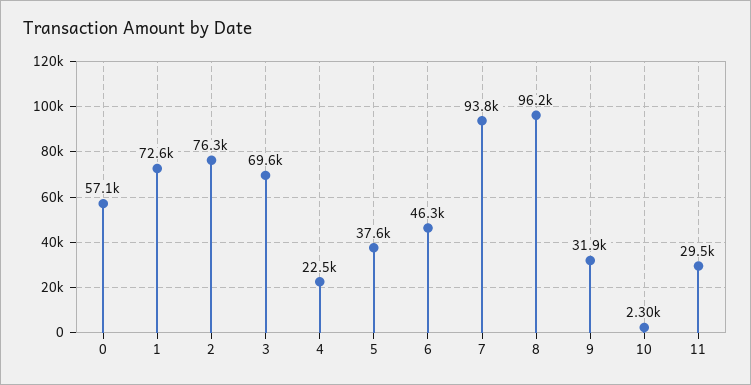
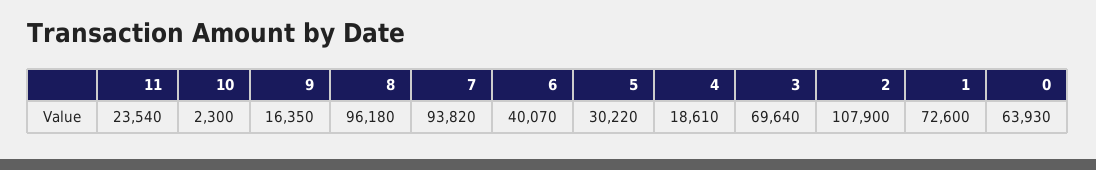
  {
-   "0": 57100,
+   "0": 63930,
    "1": 72600,
-   "2": 76300,
+   "2": 107900,
    "3": 69640,
-   "4": 22500,
+   "4": 18610,
-   "5": 37600,
+   "5": 30220,
-   "6": 46300,
+   "6": 40070,
    "7": 93820,
    "8": 96180,
-   "9": 31900,
+   "9": 16350,
    "10": 2300,
-   "11": 29500
+   "11": 23540
  }

